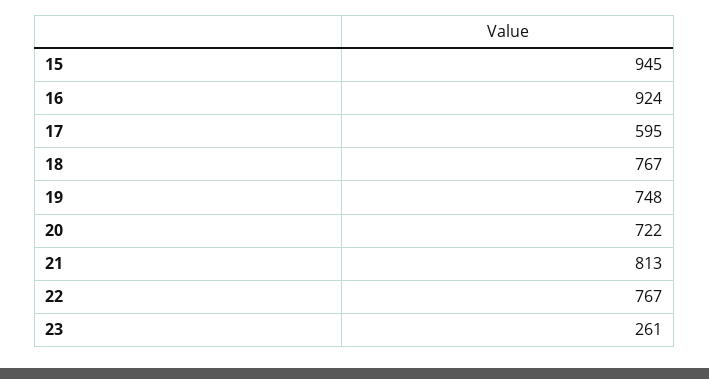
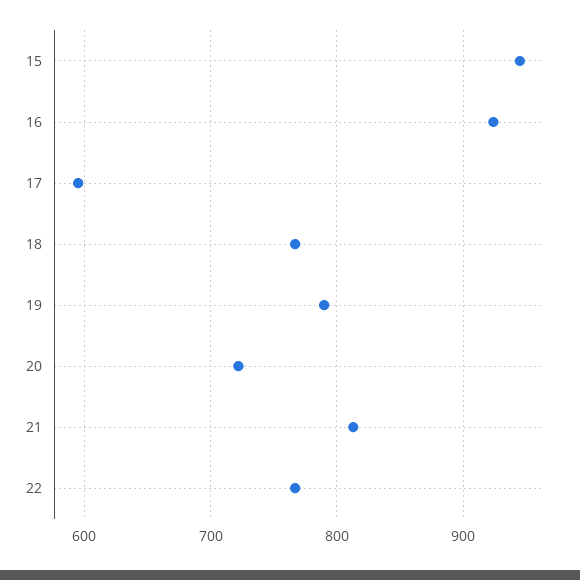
  {
    "15": 945,
    "16": 924,
    "17": 595,
    "18": 767,
-   "19": 748,
+   "19": 790,
    "20": 722,
    "21": 813,
-   "22": 767,
+   "22": 767
-   "23": 261
  }

